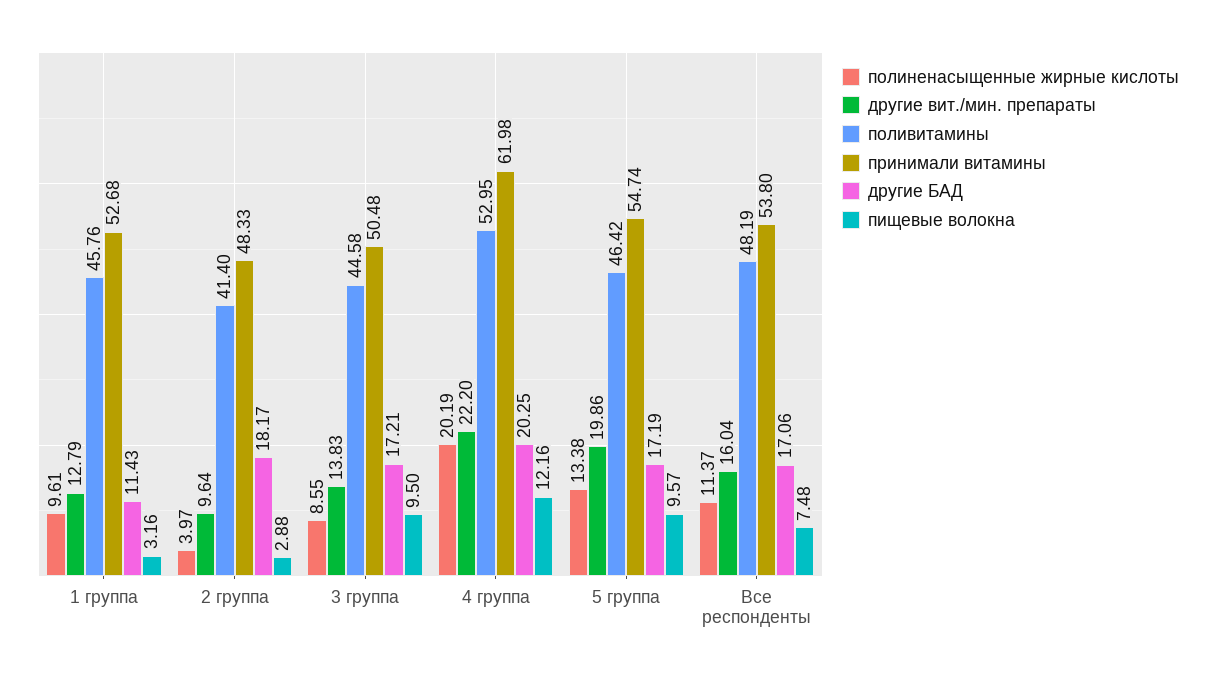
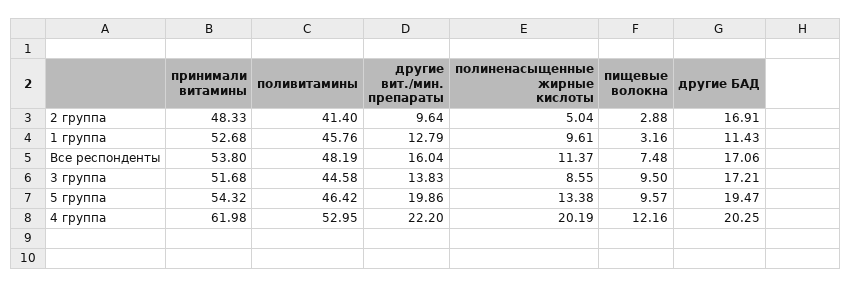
  {
    "полиненасыщенные жирные кислоты": {
      "1 группа": 9.61,
-     "2 группа": 3.97,
+     "2 группа": 5.04,
      "3 группа": 8.55,
      "4 группа": 20.19,
      "5 группа": 13.38,
      "Все респонденты": 11.37
    },
    "другие вит./мин. препараты": {
      "1 группа": 12.79,
      "2 группа": 9.64,
      "3 группа": 13.83,
      "4 группа": 22.2,
      "5 группа": 19.86,
      "Все респонденты": 16.04
    },
    "поливитамины": {
      "1 группа": 45.76,
      "2 группа": 41.4,
      "3 группа": 44.58,
      "4 группа": 52.95,
      "5 группа": 46.42,
      "Все респонденты": 48.19
    },
    "принимали витамины": {
      "1 группа": 52.68,
      "2 группа": 48.33,
-     "3 группа": 50.48,
+     "3 группа": 51.68,
      "4 группа": 61.98,
-     "5 группа": 54.74,
+     "5 группа": 54.32,
      "Все респонденты": 53.8
    },
    "другие БАД": {
      "1 группа": 11.43,
-     "2 группа": 18.17,
+     "2 группа": 16.91,
      "3 группа": 17.21,
      "4 группа": 20.25,
-     "5 группа": 17.19,
+     "5 группа": 19.47,
      "Все респонденты": 17.06
    },
    "пищевые волокна": {
      "1 группа": 3.16,
      "2 группа": 2.88,
      "3 группа": 9.5,
      "4 группа": 12.16,
      "5 группа": 9.57,
      "Все респонденты": 7.48
    }
  }

